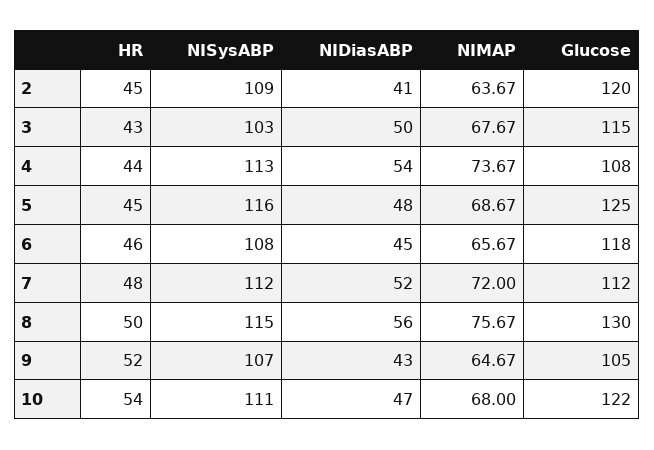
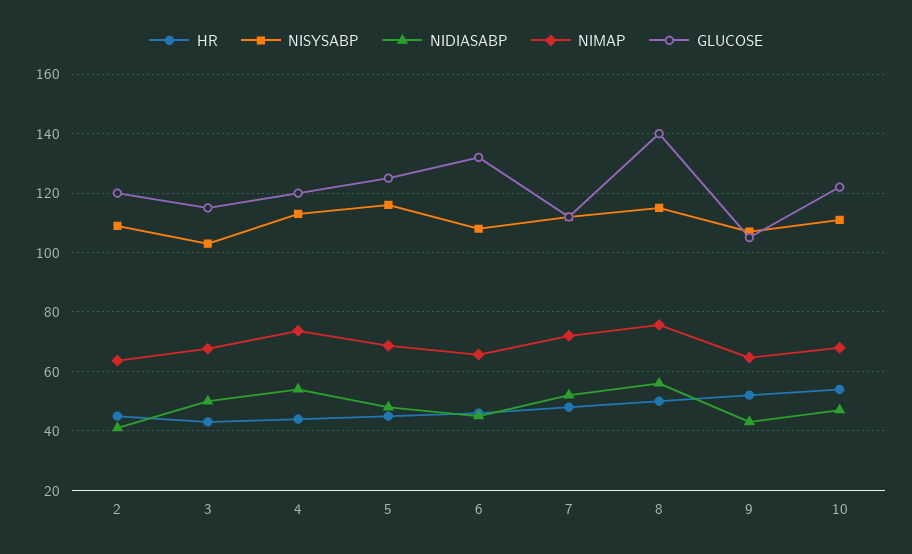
  {
    "HR": {
      "2": 45,
      "3": 43,
      "4": 44,
      "5": 45,
      "6": 46,
      "7": 48,
      "8": 50,
      "9": 52,
      "10": 54
    },
    "NISysABP": {
      "2": 109,
      "3": 103,
      "4": 113,
      "5": 116,
      "6": 108,
      "7": 112,
      "8": 115,
      "9": 107,
      "10": 111
    },
    "NIDiasABP": {
      "2": 41,
      "3": 50,
      "4": 54,
      "5": 48,
      "6": 45,
      "7": 52,
      "8": 56,
      "9": 43,
      "10": 47
    },
    "NIMAP": {
      "2": 63.67,
      "3": 67.67,
      "4": 73.67,
      "5": 68.67,
      "6": 65.67,
      "7": 72,
      "8": 75.67,
      "9": 64.67,
      "10": 68
    },
    "Glucose": {
      "2": 120,
      "3": 115,
-     "4": 108,
+     "4": 120,
      "5": 125,
-     "6": 118,
+     "6": 132.5,
      "7": 112,
-     "8": 130,
+     "8": 140,
      "9": 105,
      "10": 122
    }
  }

